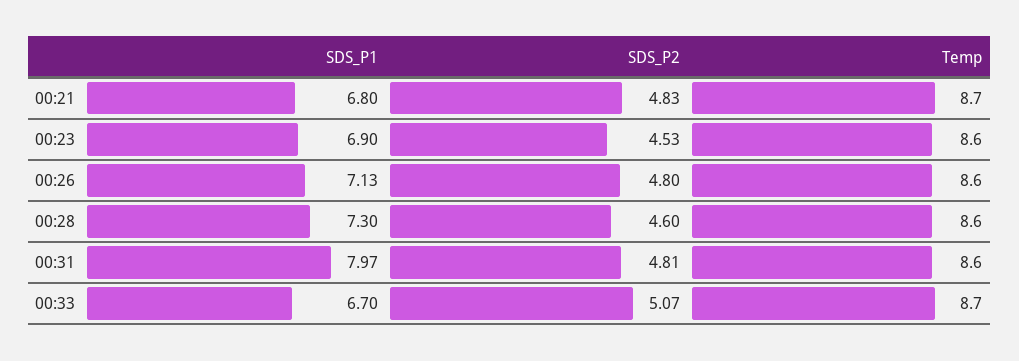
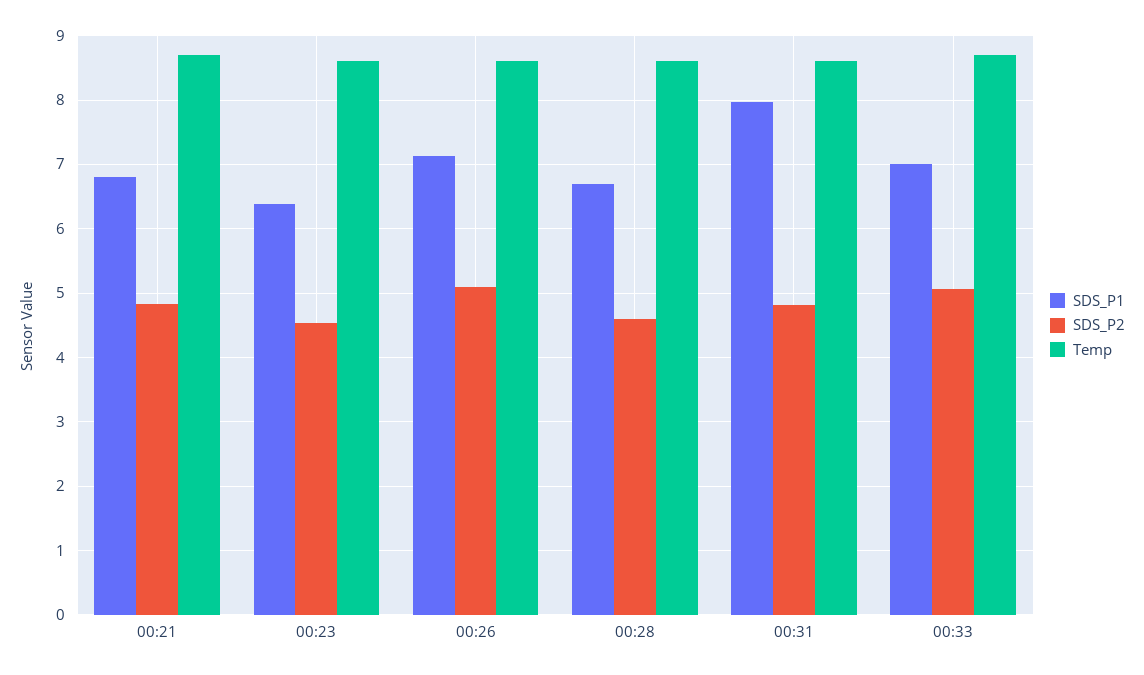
  {
    "SDS_P1": {
      "00:21": 6.8,
-     "00:23": 6.9,
+     "00:23": 6.4,
      "00:26": 7.13,
-     "00:28": 7.3,
+     "00:28": 6.7,
      "00:31": 7.97,
-     "00:33": 6.7
+     "00:33": 7
    },
    "SDS_P2": {
      "00:21": 4.83,
      "00:23": 4.53,
-     "00:26": 4.8,
+     "00:26": 5.1,
      "00:28": 4.6,
      "00:31": 4.81,
      "00:33": 5.07
    },
    "Temp": {
      "00:21": 8.7,
      "00:23": 8.6,
      "00:26": 8.6,
      "00:28": 8.6,
      "00:31": 8.6,
      "00:33": 8.7
    }
  }

